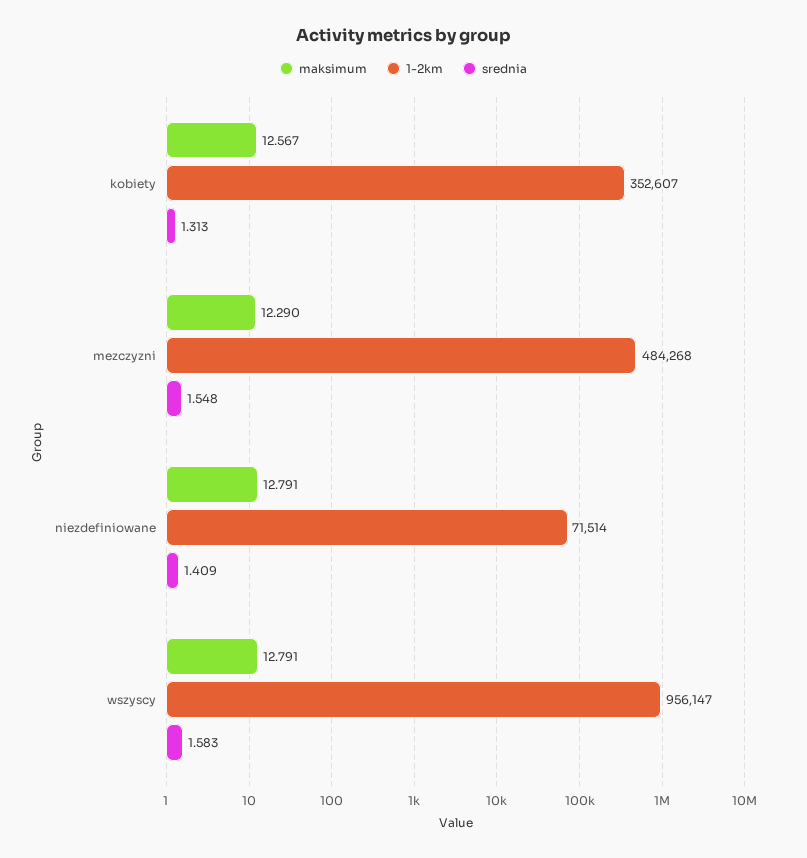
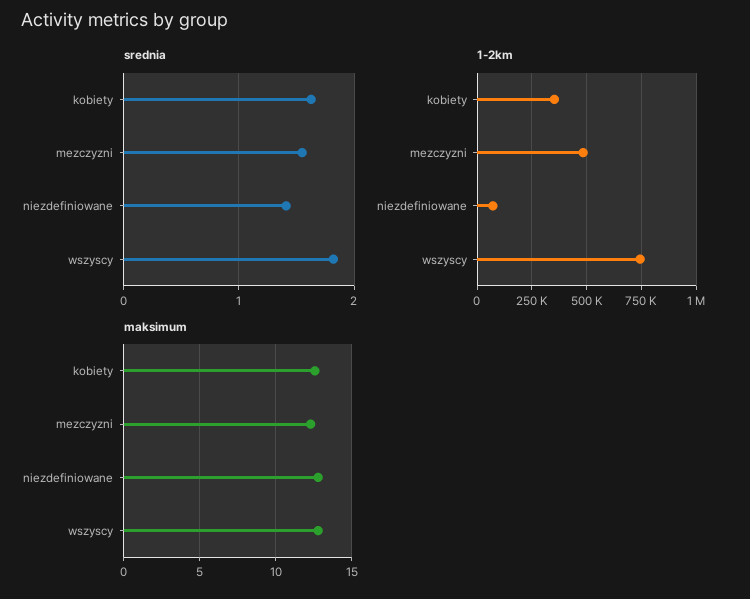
  {
    "maksimum": {
      "kobiety": 12.567,
      "mezczyzni": 12.29,
      "niezdefiniowane": 12.791,
      "wszyscy": 12.791
    },
    "1-2km": {
      "kobiety": 352607,
      "mezczyzni": 484268,
      "niezdefiniowane": 71514,
-     "wszyscy": 956147
+     "wszyscy": 750000
    },
    "srednia": {
-     "kobiety": 1.313,
+     "kobiety": 1.6,
      "mezczyzni": 1.548,
      "niezdefiniowane": 1.409,
-     "wszyscy": 1.583
+     "wszyscy": 1.8
    }
  }

